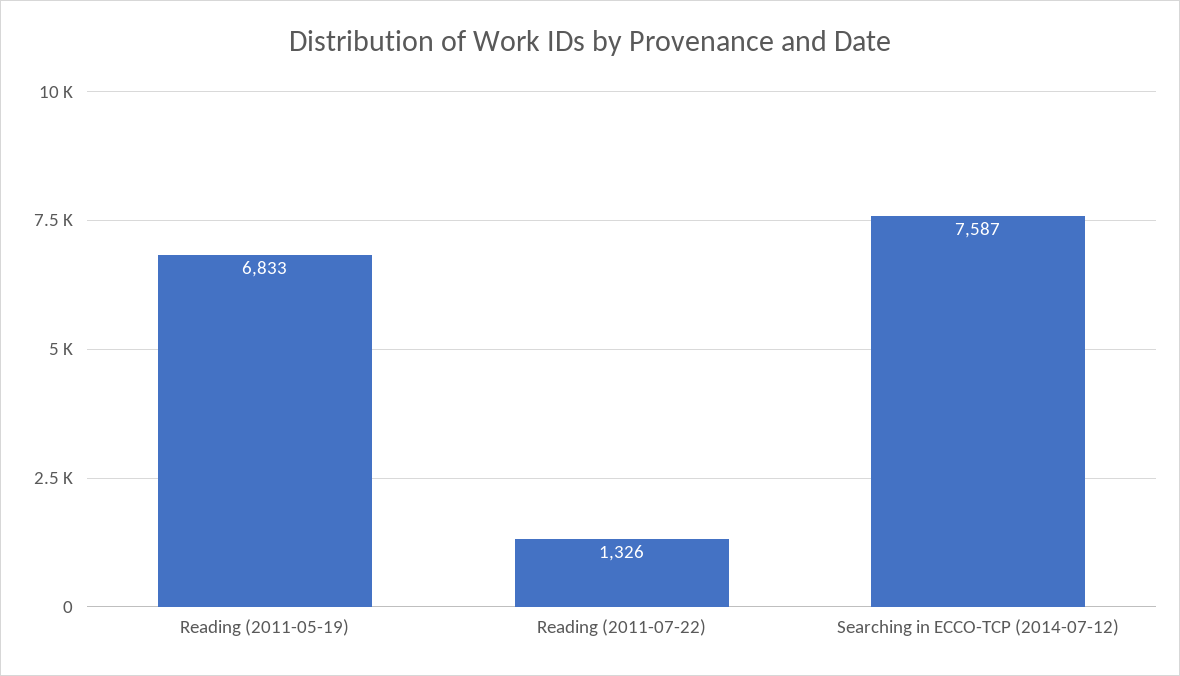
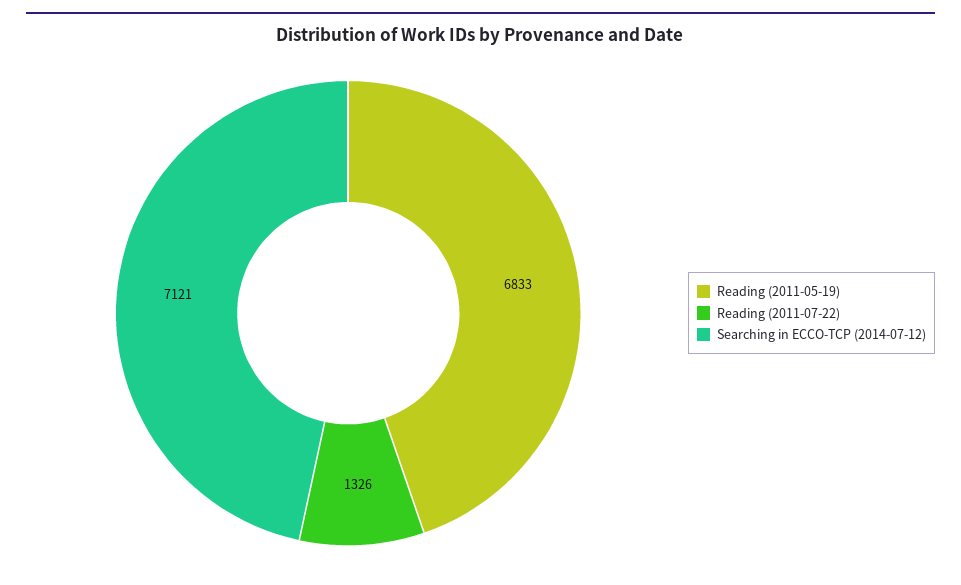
  {
    "Reading (2011-05-19)": 6833,
    "Reading (2011-07-22)": 1326,
-   "Searching in ECCO-TCP (2014-07-12)": 7587
+   "Searching in ECCO-TCP (2014-07-12)": 7121
  }

